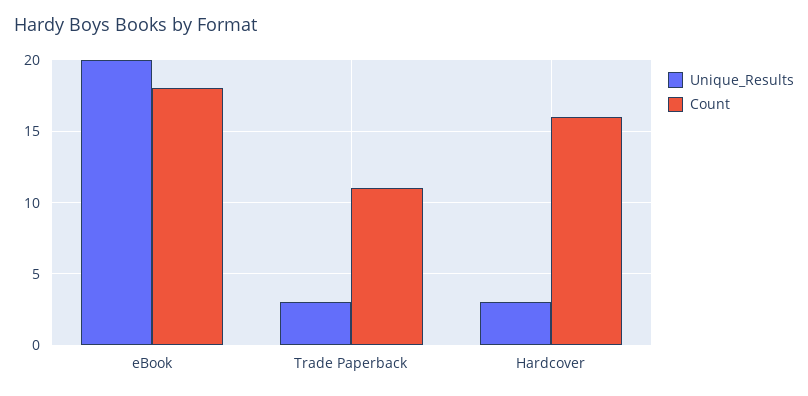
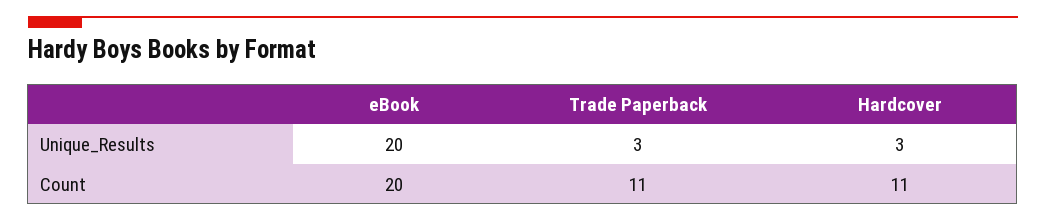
  {
    "Unique_Results": {
      "eBook": 20,
      "Trade Paperback": 3,
      "Hardcover": 3
    },
    "Count": {
-     "eBook": 18,
+     "eBook": 20,
      "Trade Paperback": 11,
-     "Hardcover": 16
+     "Hardcover": 11
    }
  }

